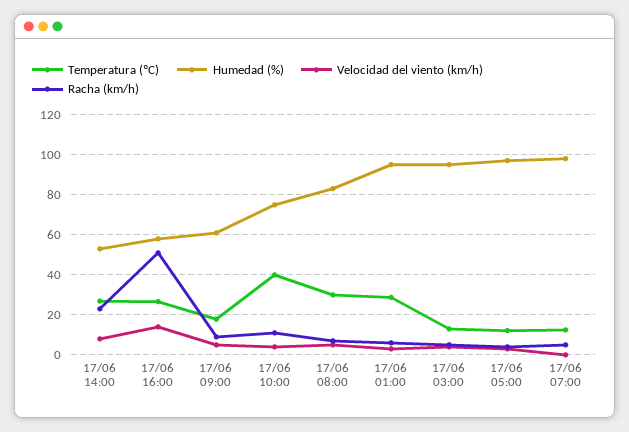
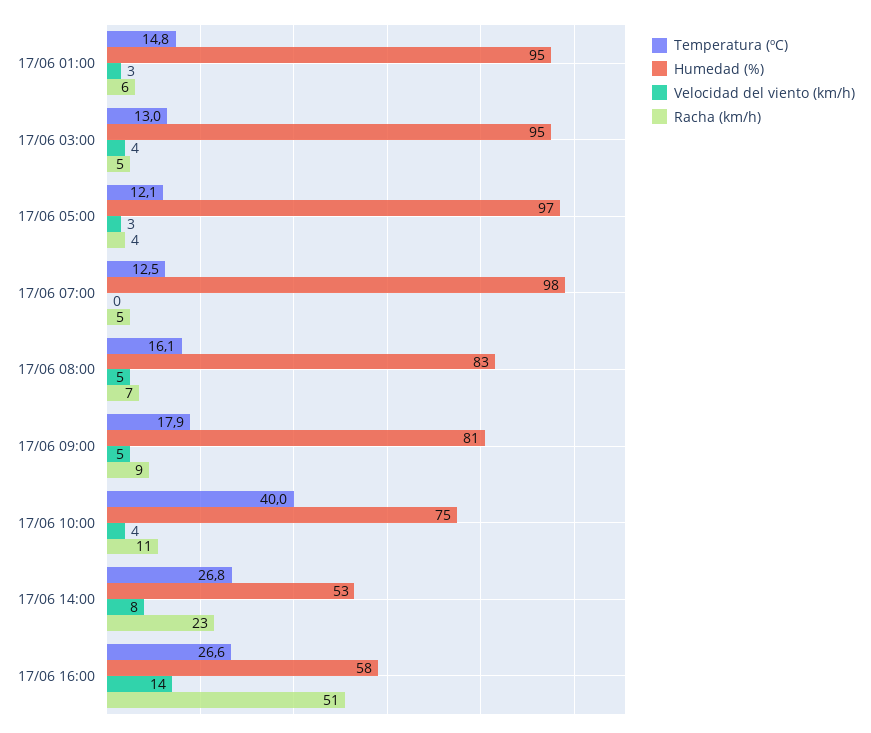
  {
    "Temperatura (ºC)": {
      "17/06 14:00": 26.8,
      "17/06 16:00": 26.6,
      "17/06 09:00": 17.9,
      "17/06 10:00": 40,
-     "17/06 08:00": 30,
+     "17/06 08:00": 16.1,
-     "17/06 01:00": 30,
+     "17/06 01:00": 14.8,
      "17/06 03:00": 13,
      "17/06 05:00": 12.1,
      "17/06 07:00": 12.5
    },
    "Humedad (%)": {
      "17/06 14:00": 53,
      "17/06 16:00": 58,
-     "17/06 09:00": 60,
+     "17/06 09:00": 81,
      "17/06 10:00": 75,
      "17/06 08:00": 83,
      "17/06 01:00": 95,
      "17/06 03:00": 95,
      "17/06 05:00": 97,
      "17/06 07:00": 98
    },
    "Velocidad del viento (km/h)": {
      "17/06 14:00": 8,
      "17/06 16:00": 14,
      "17/06 09:00": 5,
      "17/06 10:00": 4,
      "17/06 08:00": 5,
      "17/06 01:00": 3,
      "17/06 03:00": 4,
      "17/06 05:00": 3,
      "17/06 07:00": 0
    },
    "Racha (km/h)": {
      "17/06 14:00": 23,
      "17/06 16:00": 51,
      "17/06 09:00": 9,
      "17/06 10:00": 11,
      "17/06 08:00": 7,
      "17/06 01:00": 6,
      "17/06 03:00": 5,
      "17/06 05:00": 4,
      "17/06 07:00": 5
    }
  }

